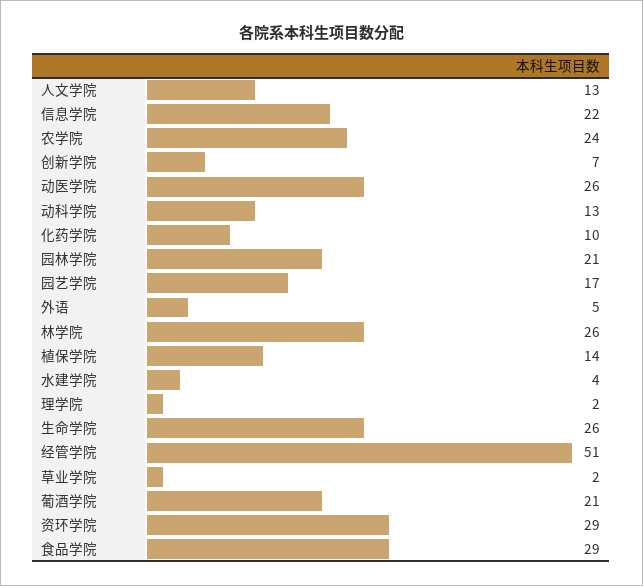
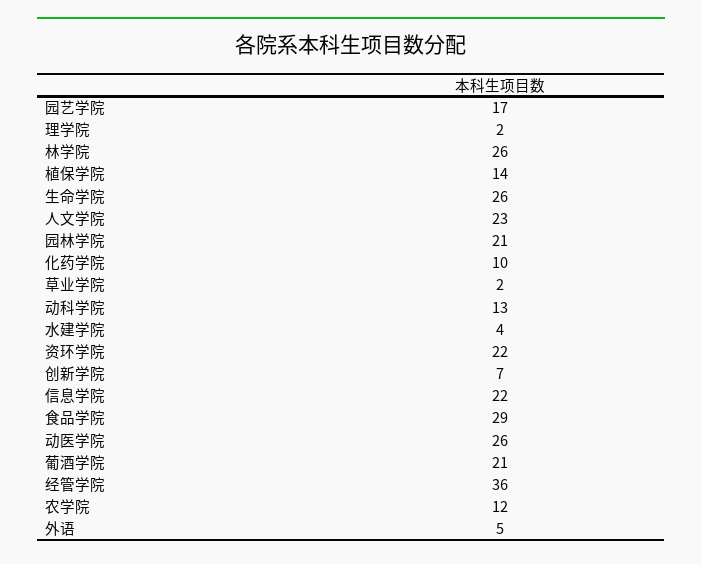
  {
-   "人文学院": 13,
+   "人文学院": 23,
    "信息学院": 22,
-   "农学院": 24,
+   "农学院": 12,
    "创新学院": 7,
    "动医学院": 26,
    "动科学院": 13,
    "化药学院": 10,
    "园林学院": 21,
    "园艺学院": 17,
    "外语": 5,
    "林学院": 26,
    "植保学院": 14,
    "水建学院": 4,
    "理学院": 2,
    "生命学院": 26,
-   "经管学院": 51,
+   "经管学院": 36,
    "草业学院": 2,
    "葡酒学院": 21,
-   "资环学院": 29,
+   "资环学院": 22,
    "食品学院": 29
  }

